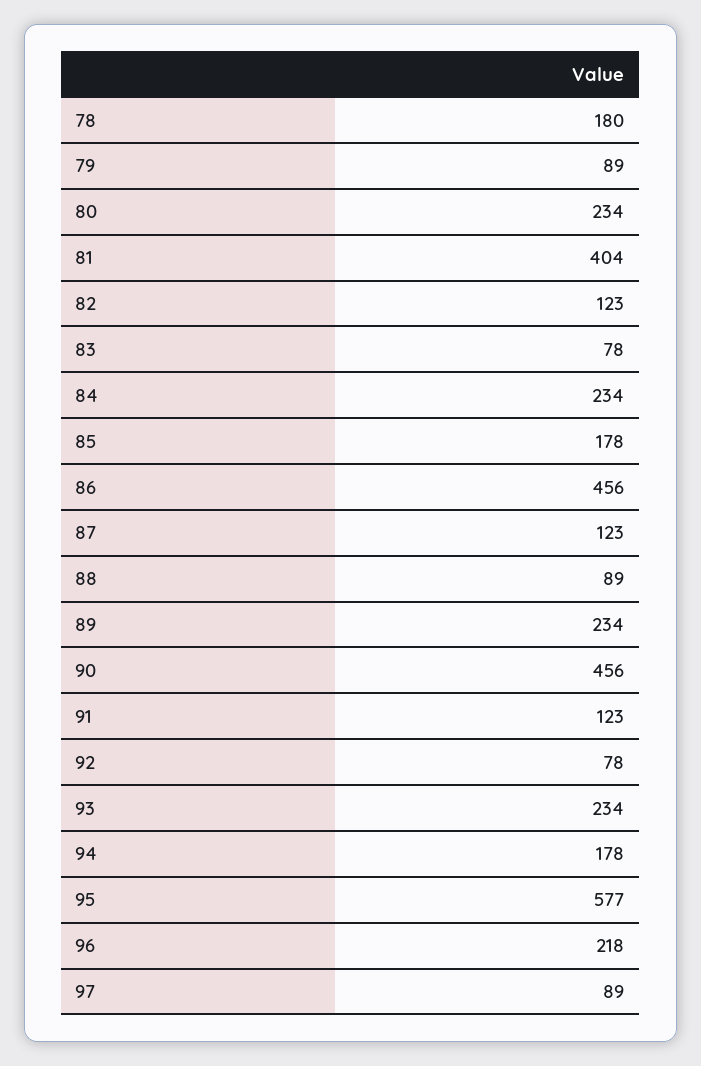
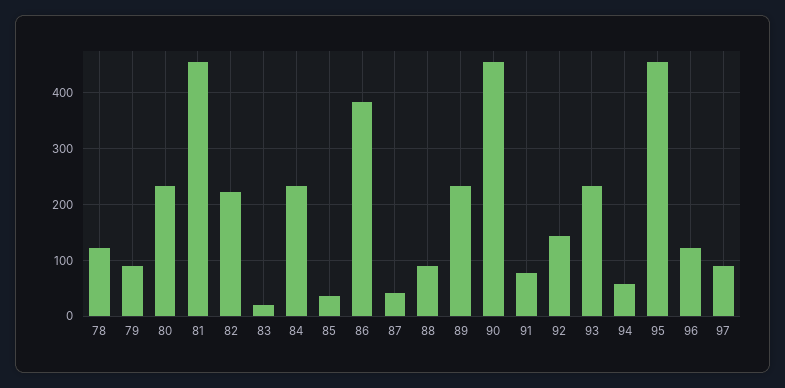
  {
-   "78": 180,
+   "78": 120,
    "79": 89,
    "80": 234,
-   "81": 404,
+   "81": 460,
-   "82": 123,
+   "82": 220,
-   "83": 78,
+   "83": 20,
    "84": 234,
-   "85": 178,
+   "85": 40,
-   "86": 456,
+   "86": 380,
-   "87": 123,
+   "87": 40,
    "88": 89,
    "89": 234,
    "90": 456,
-   "91": 123,
+   "91": 80,
-   "92": 78,
+   "92": 140,
    "93": 234,
-   "94": 178,
+   "94": 60,
-   "95": 577,
+   "95": 460,
-   "96": 218,
+   "96": 120,
    "97": 89
  }

